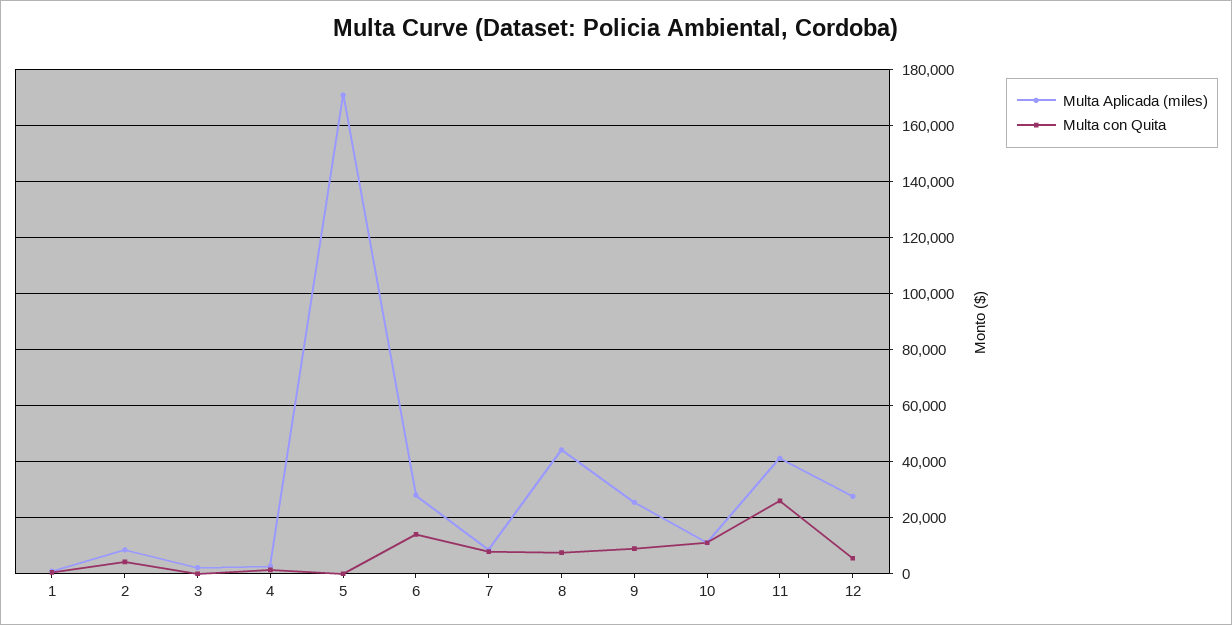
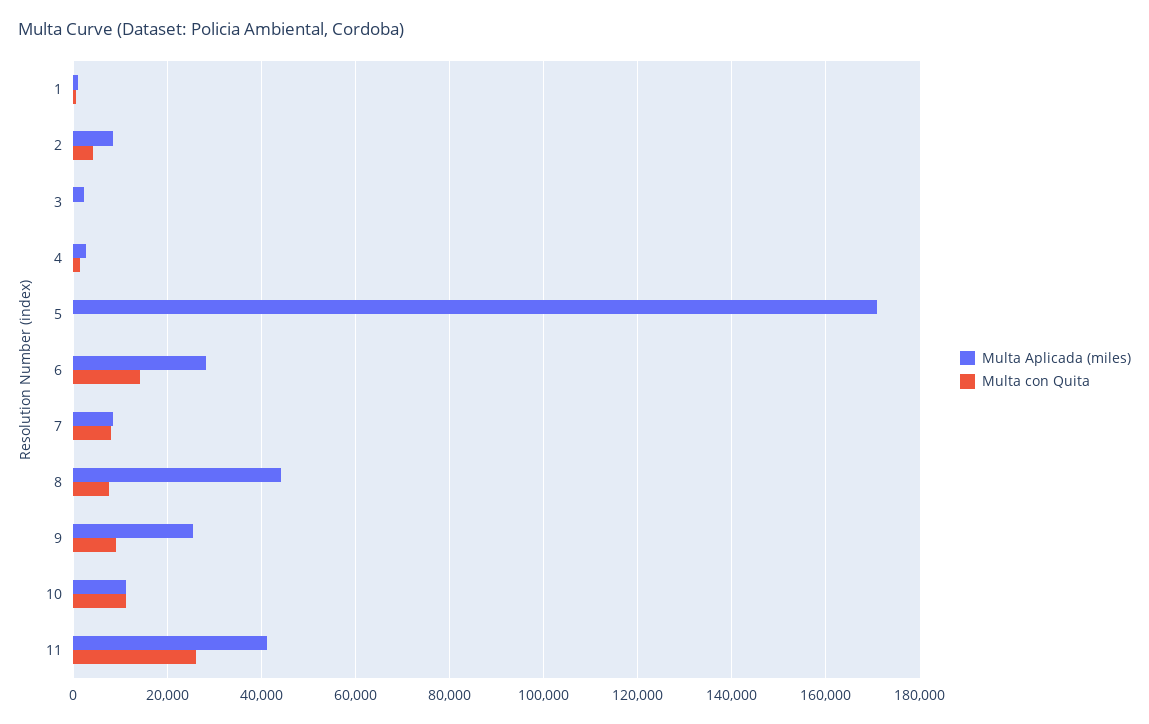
  {
    "Multa Aplicada (miles)": {
      "1": 0,
      "2": 8000,
      "3": 2000,
      "4": 2000,
      "5": 170000,
      "6": 28000,
      "7": 8000,
      "8": 44000,
      "9": 26000,
      "10": 12000,
-     "11": 42000,
+     "11": 42000
-     "12": 27500
    },
    "Multa con Quita": {
      "1": 0,
      "2": 4000,
      "3": 0,
      "4": 2000,
      "5": 0,
      "6": 14000,
      "7": 8000,
      "8": 8000,
      "9": 8000,
      "10": 12000,
-     "11": 26000,
+     "11": 26000
-     "12": 5000
    }
  }

